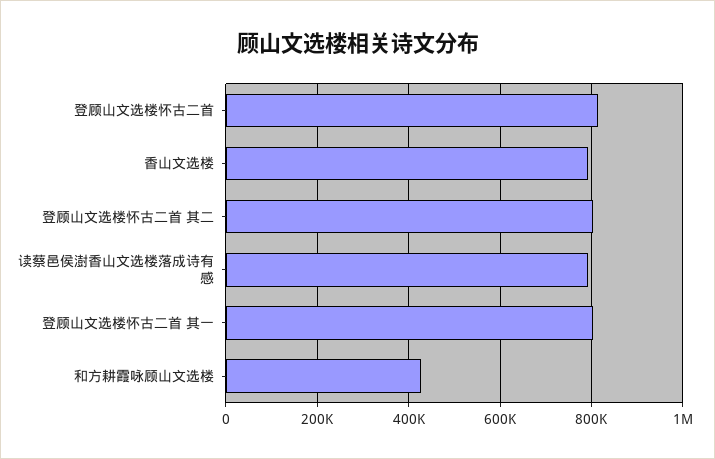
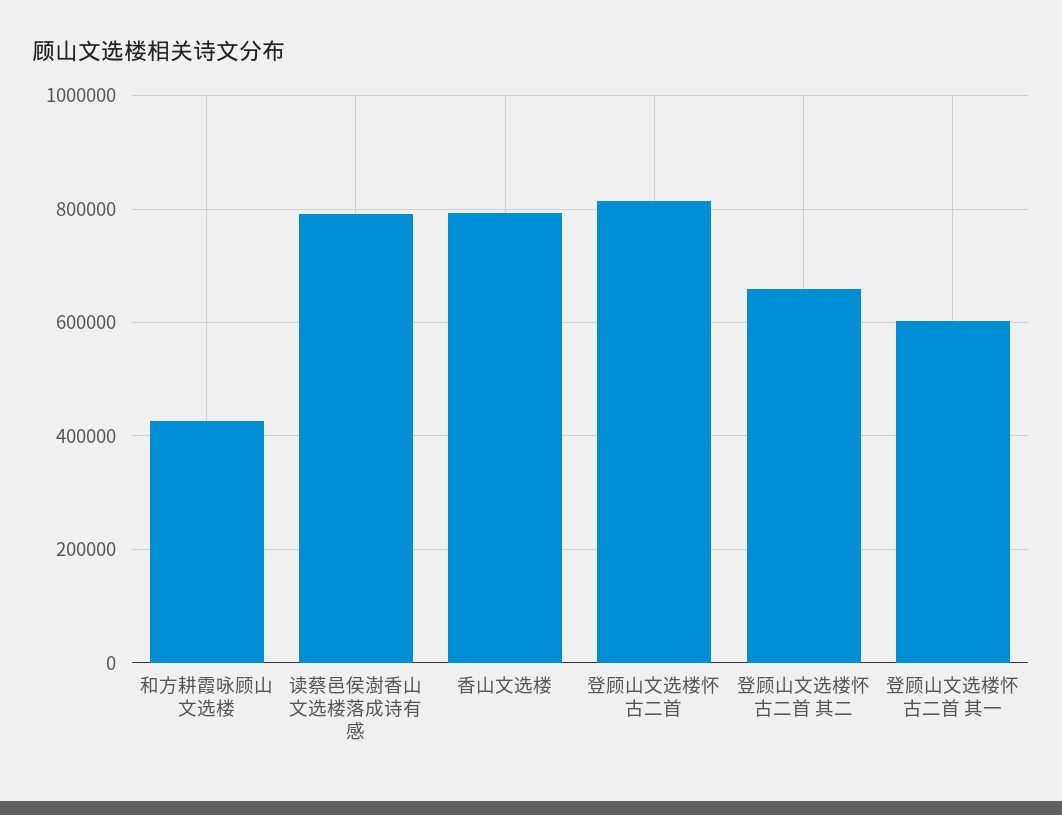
  {
    "登顾山文选楼怀古二首": 820000,
    "香山文选楼": 800000,
-   "登顾山文选楼怀古二首 其二": 800000,
+   "登顾山文选楼怀古二首 其二": 660000,
    "读蔡邑侯澍香山文选楼落成诗有感": 800000,
-   "登顾山文选楼怀古二首 其一": 800000,
+   "登顾山文选楼怀古二首 其一": 600000,
    "和方耕霞咏顾山文选楼": 420000
  }

